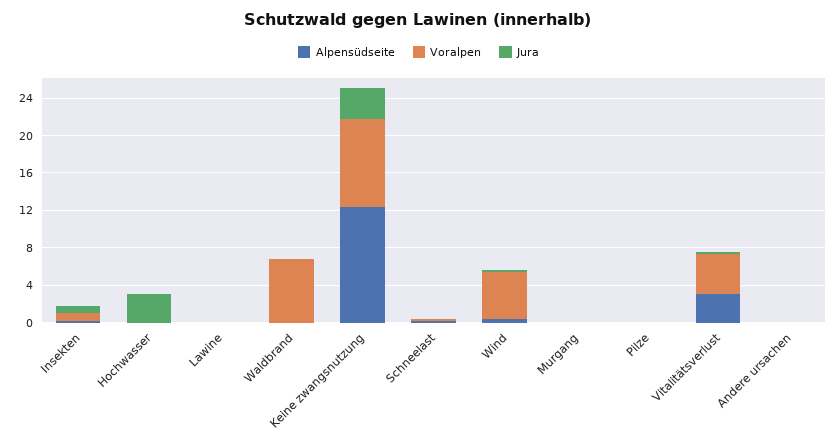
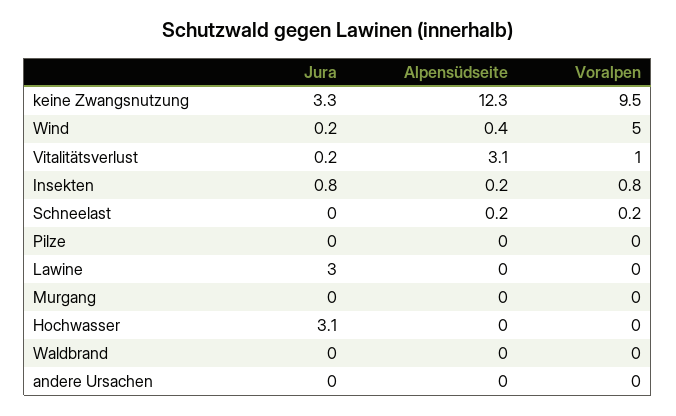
  {
    "Alpensüdseite": {
      "Insekten": 0.2,
      "Hochwasser": 0,
      "Lawine": 0,
      "Waldbrand": 0,
      "Keine zwangsnutzung": 12.3,
      "Schneelast": 0.2,
      "Wind": 0.4,
      "Murgang": 0,
      "Pilze": 0,
      "Vitalitätsverlust": 3.1,
      "Andere ursachen": 0
    },
    "Voralpen": {
      "Insekten": 0.8,
      "Hochwasser": 0,
      "Lawine": 0,
-     "Waldbrand": 7,
+     "Waldbrand": 0,
      "Keine zwangsnutzung": 9.5,
      "Schneelast": 0.2,
      "Wind": 5,
      "Murgang": 0,
      "Pilze": 0,
-     "Vitalitätsverlust": 4,
+     "Vitalitätsverlust": 1,
      "Andere ursachen": 0
    },
    "Jura": {
      "Insekten": 0.8,
      "Hochwasser": 3.1,
-     "Lawine": 0,
+     "Lawine": 3,
      "Waldbrand": 0,
      "Keine zwangsnutzung": 3.3,
      "Schneelast": 0,
      "Wind": 0.2,
      "Murgang": 0,
      "Pilze": 0,
      "Vitalitätsverlust": 0.2,
      "Andere ursachen": 0
    }
  }

